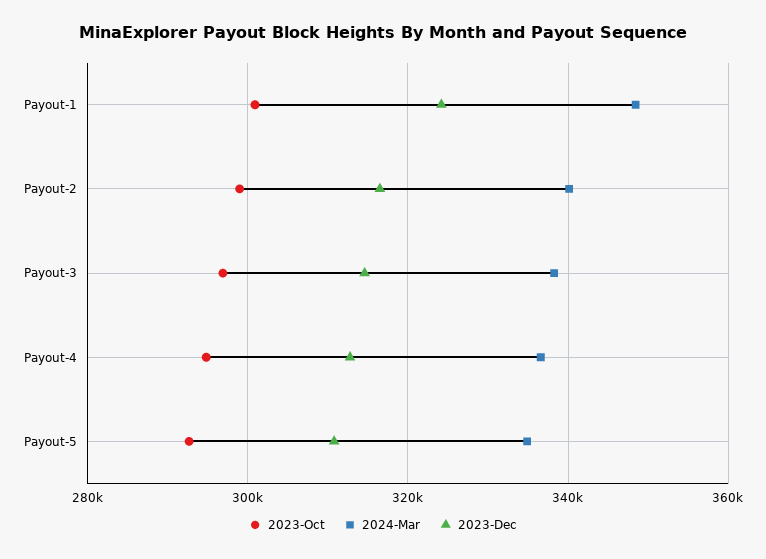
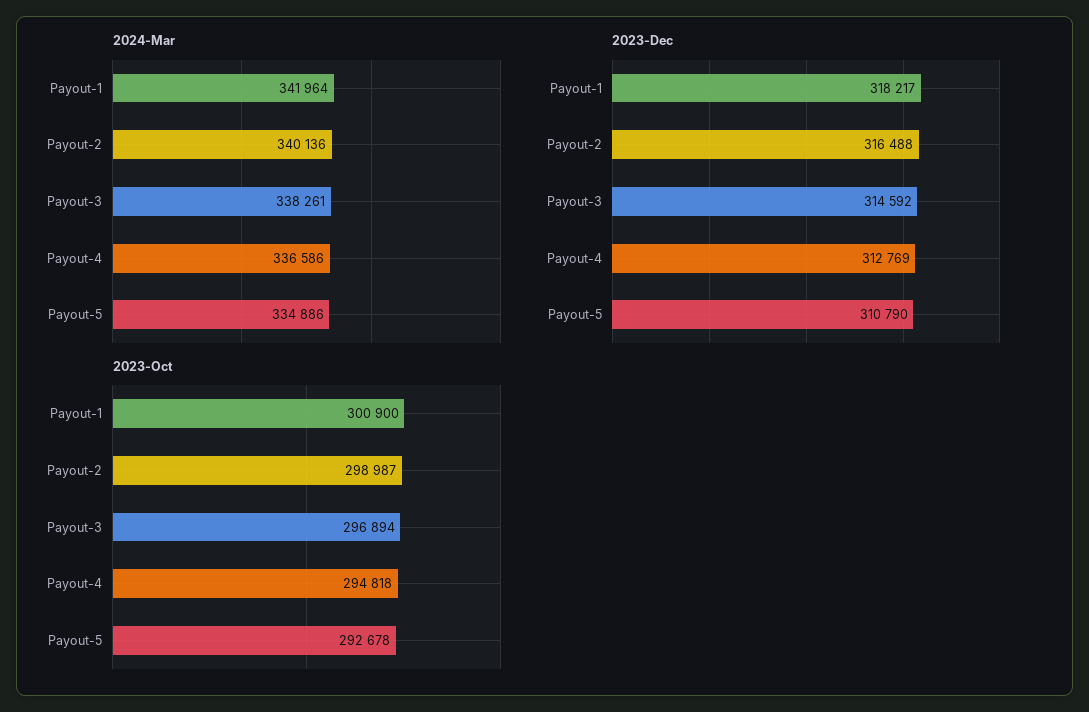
  {
    "2023-Oct": {
      "Payout-1": 300900,
      "Payout-2": 298987,
      "Payout-3": 296894,
      "Payout-4": 294818,
      "Payout-5": 292678
    },
    "2024-Mar": {
-     "Payout-1": 348000,
+     "Payout-1": 341964,
      "Payout-2": 340136,
      "Payout-3": 338261,
      "Payout-4": 336586,
      "Payout-5": 334886
    },
    "2023-Dec": {
-     "Payout-1": 324000,
+     "Payout-1": 318217,
      "Payout-2": 316488,
      "Payout-3": 314592,
      "Payout-4": 312769,
      "Payout-5": 310790
    }
  }

